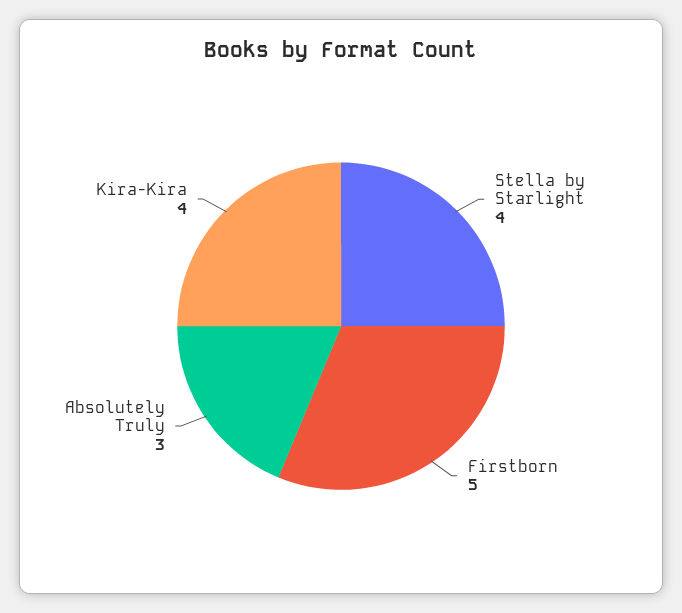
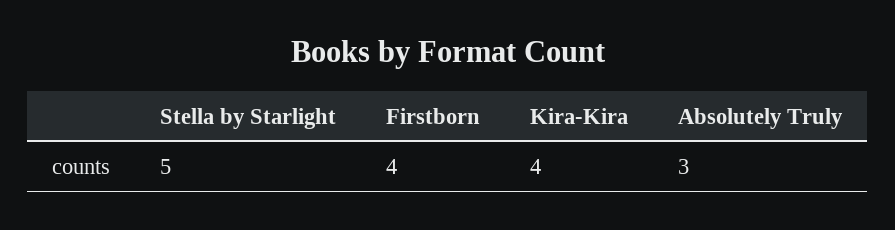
  {
-   "Stella by Starlight": 4,
+   "Stella by Starlight": 5,
-   "Firstborn": 5,
+   "Firstborn": 4,
    "Absolutely Truly": 3,
    "Kira-Kira": 4
  }

